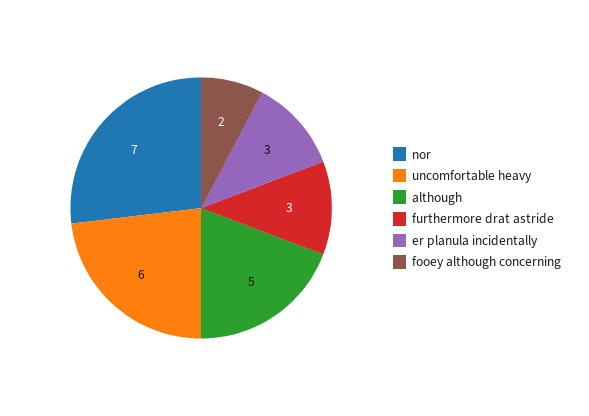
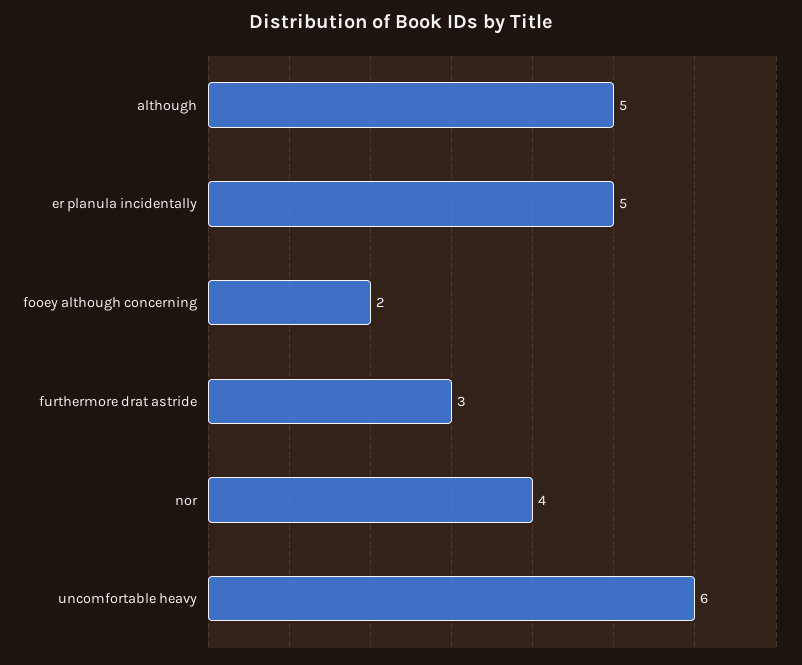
  {
-   "nor": 7,
+   "nor": 4,
    "uncomfortable heavy": 6,
    "although": 5,
    "furthermore drat astride": 3,
-   "er planula incidentally": 3,
+   "er planula incidentally": 5,
    "fooey although concerning": 2
  }

